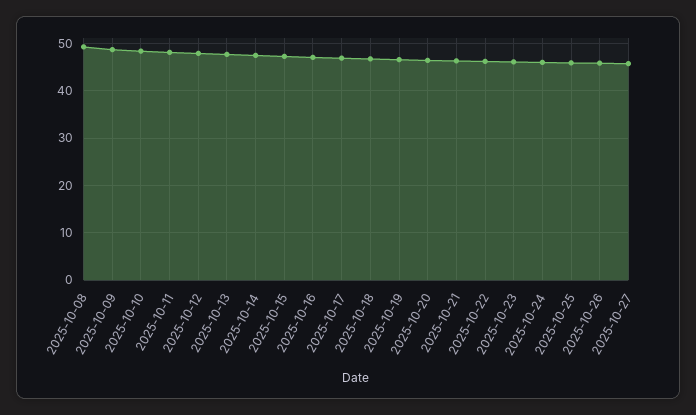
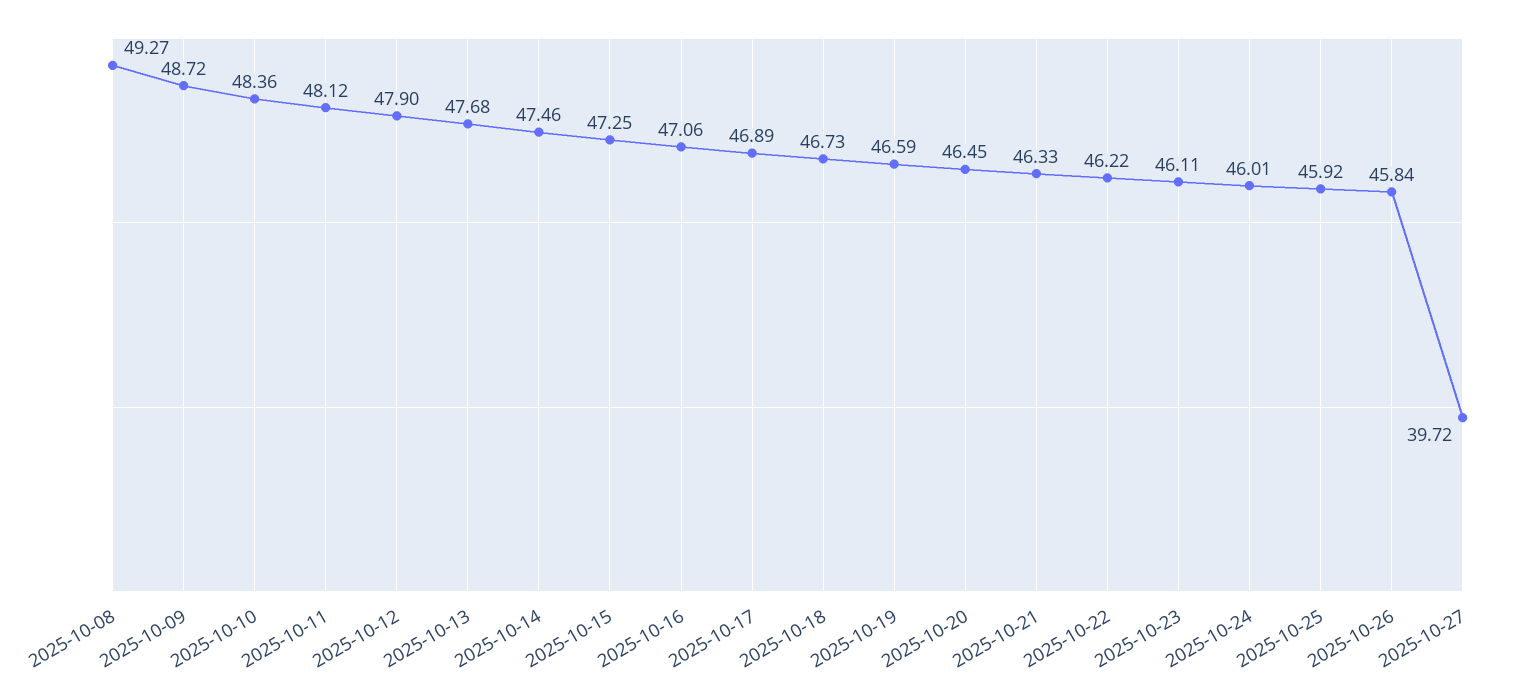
  {
    "2025-10-08": 49.27,
    "2025-10-09": 48.72,
    "2025-10-10": 48.36,
    "2025-10-11": 48.12,
    "2025-10-12": 47.9,
    "2025-10-13": 47.68,
    "2025-10-14": 47.46,
    "2025-10-15": 47.25,
    "2025-10-16": 47.06,
    "2025-10-17": 46.89,
    "2025-10-18": 46.73,
    "2025-10-19": 46.59,
    "2025-10-20": 46.45,
    "2025-10-21": 46.33,
    "2025-10-22": 46.22,
    "2025-10-23": 46.11,
    "2025-10-24": 46.01,
    "2025-10-25": 45.92,
    "2025-10-26": 45.84,
-   "2025-10-27": 46
+   "2025-10-27": 39.72
  }

